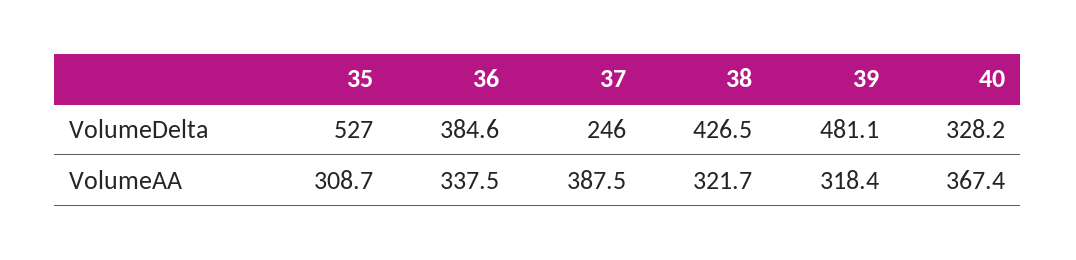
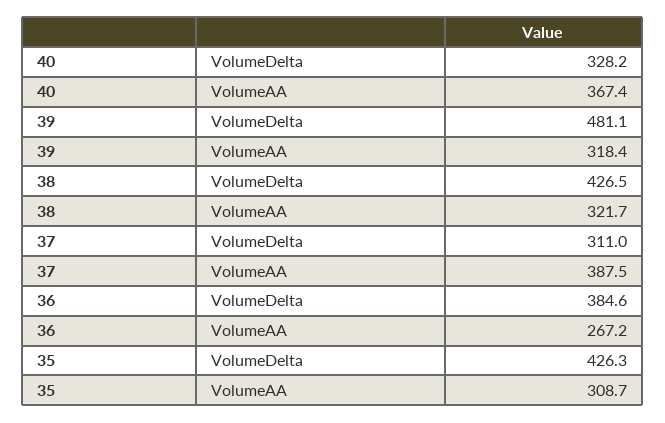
  {
    "35": {
-     "VolumeDelta": 527,
+     "VolumeDelta": 426.3,
      "VolumeAA": 308.7
    },
    "36": {
      "VolumeDelta": 384.6,
-     "VolumeAA": 337.5
+     "VolumeAA": 267.2
    },
    "37": {
-     "VolumeDelta": 246,
+     "VolumeDelta": 311,
      "VolumeAA": 387.5
    },
    "38": {
      "VolumeDelta": 426.5,
      "VolumeAA": 321.7
    },
    "39": {
      "VolumeDelta": 481.1,
      "VolumeAA": 318.4
    },
    "40": {
      "VolumeDelta": 328.2,
      "VolumeAA": 367.4
    }
  }

